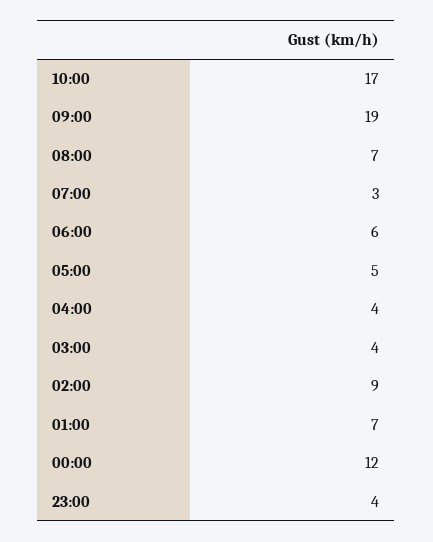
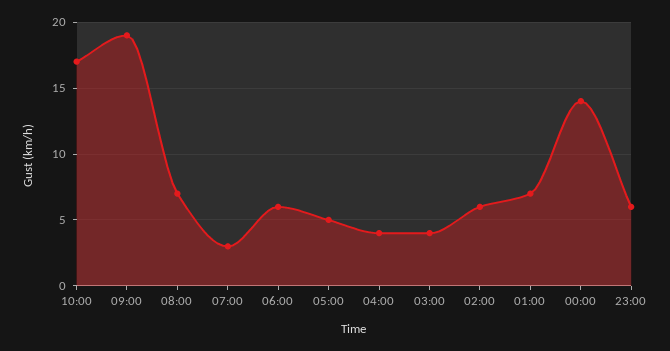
  {
    "10:00": 17,
    "09:00": 19,
    "08:00": 7,
    "07:00": 3,
    "06:00": 6,
    "05:00": 5,
    "04:00": 4,
    "03:00": 4,
-   "02:00": 9,
+   "02:00": 6,
    "01:00": 7,
-   "00:00": 12,
+   "00:00": 14,
-   "23:00": 4
+   "23:00": 6
  }

